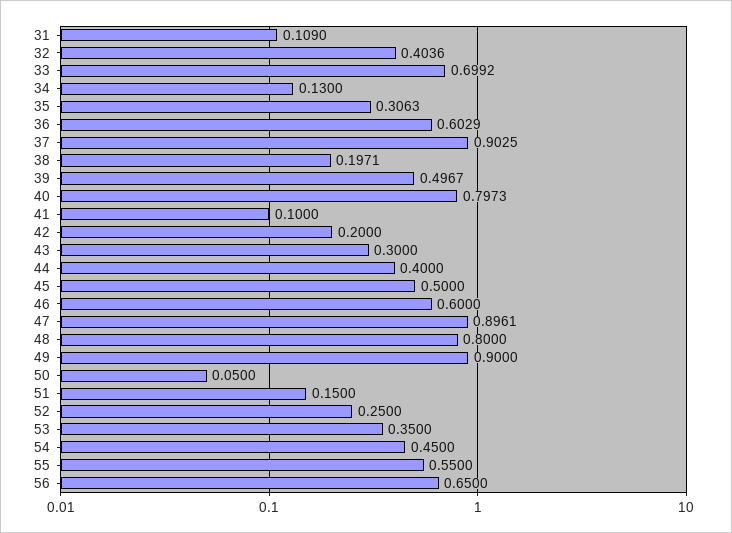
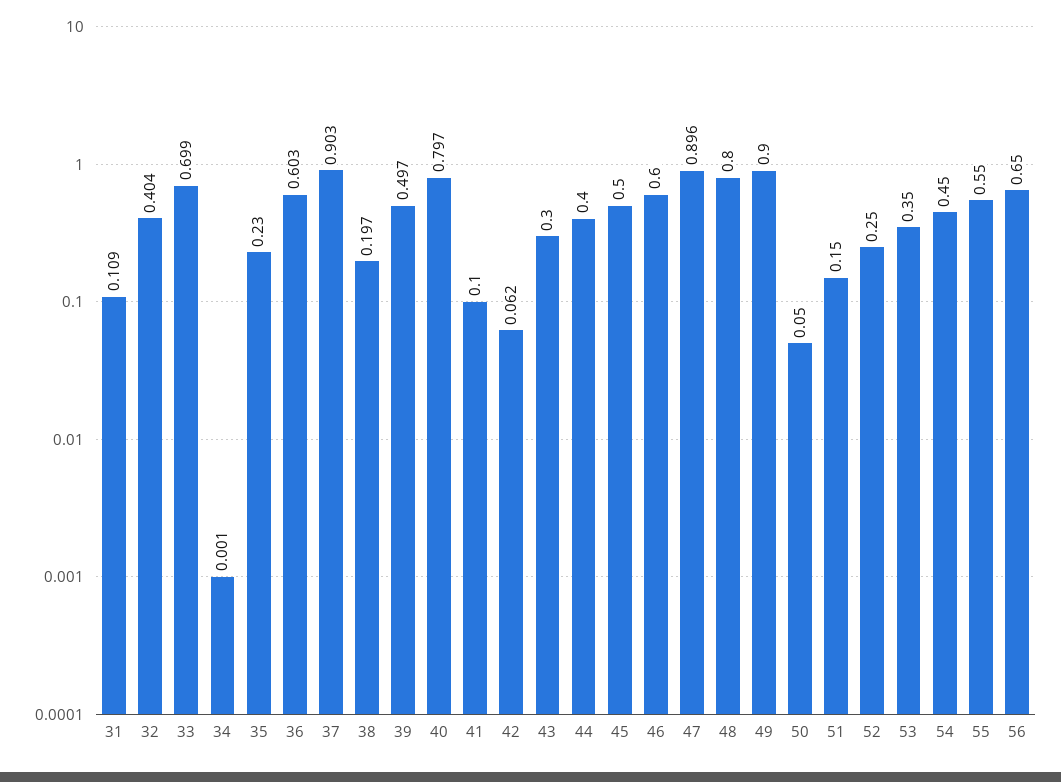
  {
    "31": 0.109,
    "32": 0.4036,
    "33": 0.6992,
-   "34": 0.13,
+   "34": 0.001,
-   "35": 0.3063,
+   "35": 0.23,
    "36": 0.6029,
    "37": 0.9025,
    "38": 0.1971,
    "39": 0.4967,
    "40": 0.7973,
    "41": 0.1,
-   "42": 0.2,
+   "42": 0.062,
    "43": 0.3,
    "44": 0.4,
    "45": 0.5,
    "46": 0.6,
    "47": 0.8961,
    "48": 0.8,
    "49": 0.9,
    "50": 0.05,
    "51": 0.15,
    "52": 0.25,
    "53": 0.35,
    "54": 0.45,
    "55": 0.55,
    "56": 0.65
  }

